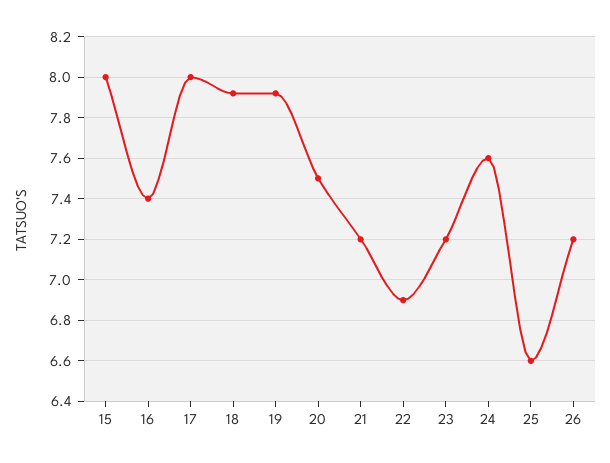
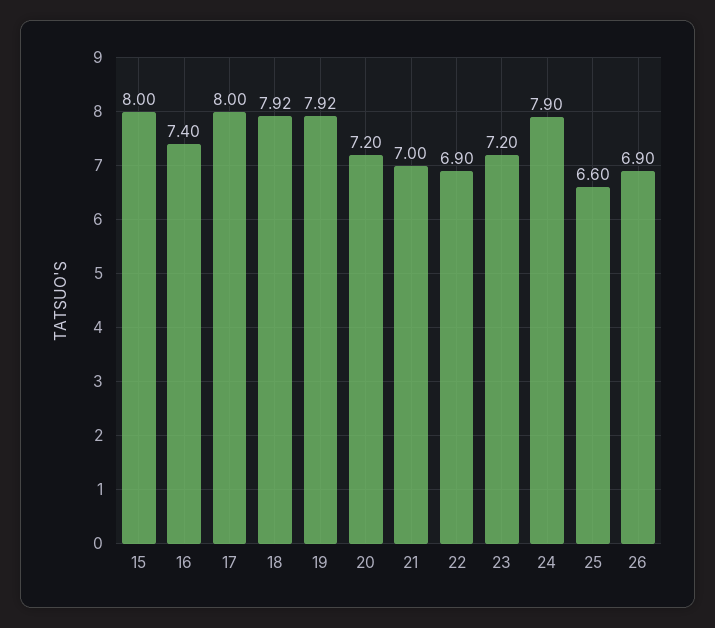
  {
    "15": 8,
    "16": 7.4,
    "17": 8,
    "18": 7.92,
    "19": 7.92,
-   "20": 7.5,
+   "20": 7.2,
-   "21": 7.2,
+   "21": 7,
    "22": 6.9,
    "23": 7.2,
-   "24": 7.6,
+   "24": 7.9,
    "25": 6.6,
-   "26": 7.2
+   "26": 6.9
  }

